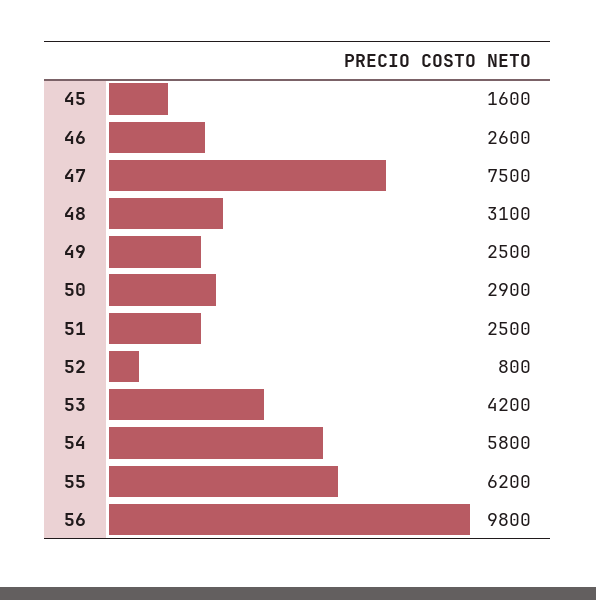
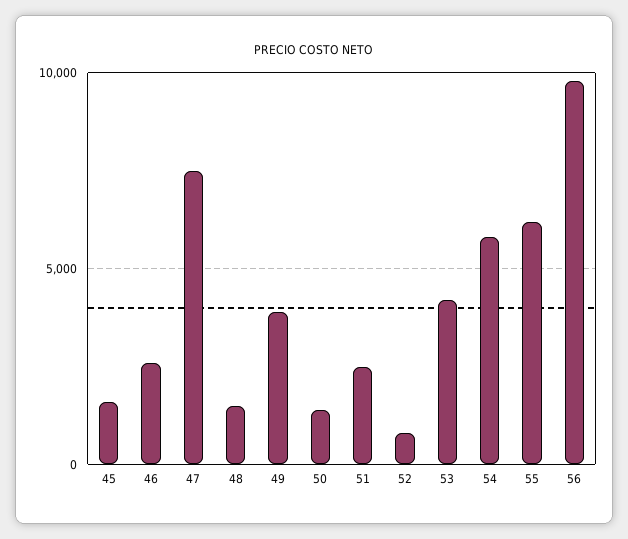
  {
    "45": 1600,
    "46": 2600,
    "47": 7500,
-   "48": 3100,
+   "48": 1500,
-   "49": 2500,
+   "49": 4000,
-   "50": 2900,
+   "50": 1500,
    "51": 2500,
    "52": 800,
    "53": 4200,
    "54": 5800,
    "55": 6200,
    "56": 9800
  }

